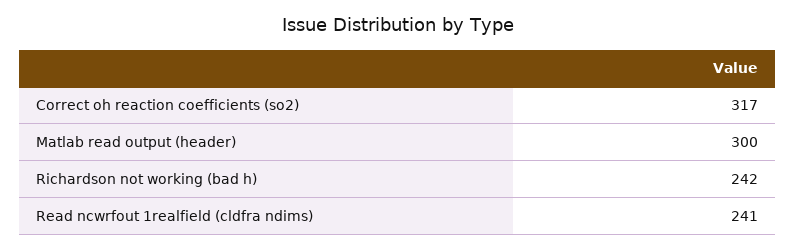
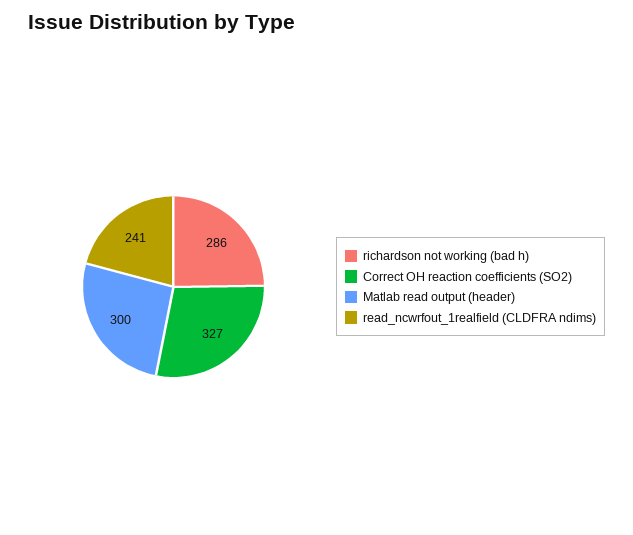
  {
-   "Correct oh reaction coefficients (so2)": 317,
+   "Correct oh reaction coefficients (so2)": 327,
    "Matlab read output (header)": 300,
-   "Richardson not working (bad h)": 242,
+   "Richardson not working (bad h)": 286,
    "Read ncwrfout 1realfield (cldfra ndims)": 241
  }

